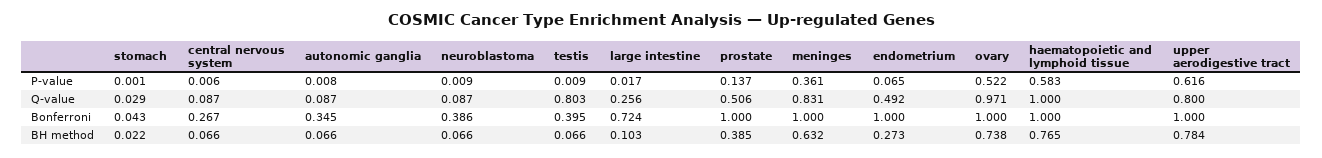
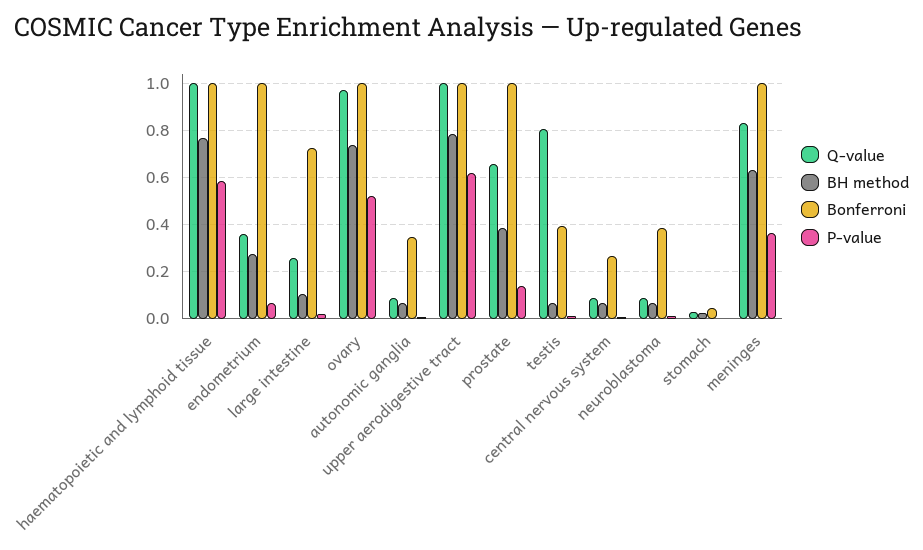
  {
    "P-value": {
      "stomach": 0.001,
      "central nervous system": 0.006,
      "autonomic ganglia": 0.008,
      "neuroblastoma": 0.009,
      "testis": 0.009,
      "large intestine": 0.017,
      "prostate": 0.137,
      "meninges": 0.361,
      "endometrium": 0.065,
      "ovary": 0.522,
      "haematopoietic and lymphoid tissue": 0.583,
      "upper aerodigestive tract": 0.616
    },
    "Q-value": {
      "stomach": 0.029,
      "central nervous system": 0.087,
      "autonomic ganglia": 0.087,
      "neuroblastoma": 0.087,
      "testis": 0.803,
      "large intestine": 0.256,
-     "prostate": 0.506,
+     "prostate": 0.65,
      "meninges": 0.831,
-     "endometrium": 0.492,
+     "endometrium": 0.35,
      "ovary": 0.971,
      "haematopoietic and lymphoid tissue": 1,
-     "upper aerodigestive tract": 0.8
+     "upper aerodigestive tract": 1
    },
    "Bonferroni": {
      "stomach": 0.043,
      "central nervous system": 0.267,
      "autonomic ganglia": 0.345,
      "neuroblastoma": 0.386,
      "testis": 0.395,
      "large intestine": 0.724,
      "prostate": 1,
      "meninges": 1,
      "endometrium": 1,
      "ovary": 1,
      "haematopoietic and lymphoid tissue": 1,
      "upper aerodigestive tract": 1
    },
    "BH method": {
      "stomach": 0.022,
      "central nervous system": 0.066,
      "autonomic ganglia": 0.066,
      "neuroblastoma": 0.066,
      "testis": 0.066,
      "large intestine": 0.103,
      "prostate": 0.385,
      "meninges": 0.632,
      "endometrium": 0.273,
      "ovary": 0.738,
      "haematopoietic and lymphoid tissue": 0.765,
      "upper aerodigestive tract": 0.784
    }
  }

